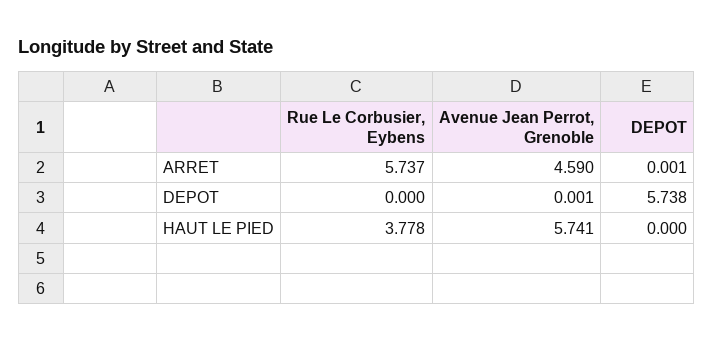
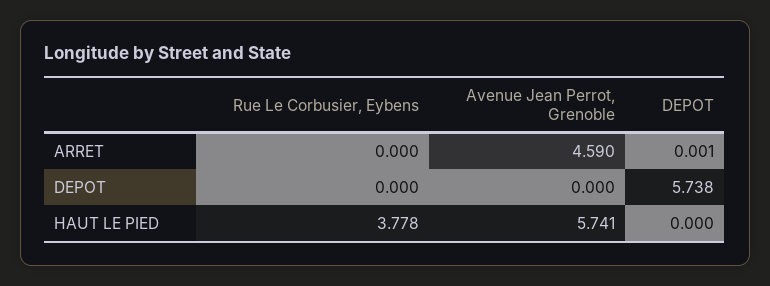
  {
    "Rue Le Corbusier, Eybens": {
-     "ARRET": 5.737,
+     "ARRET": 0,
      "DEPOT": 0,
      "HAUT LE PIED": 3.778
    },
    "Avenue Jean Perrot, Grenoble": {
      "ARRET": 4.59,
-     "DEPOT": 0.001,
+     "DEPOT": 0,
      "HAUT LE PIED": 5.741
    },
    "DEPOT": {
      "ARRET": 0.001,
      "DEPOT": 5.738,
      "HAUT LE PIED": 0
    }
  }

